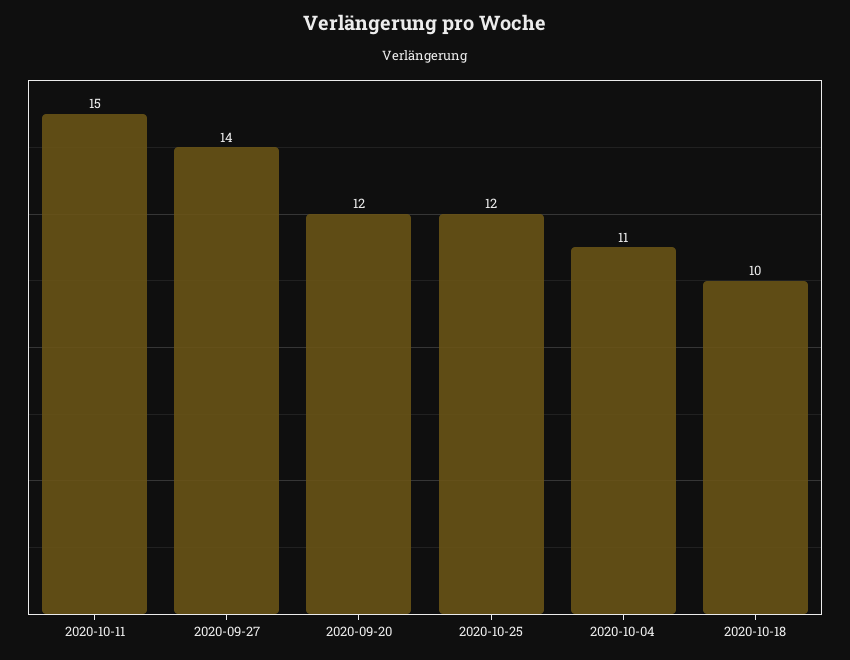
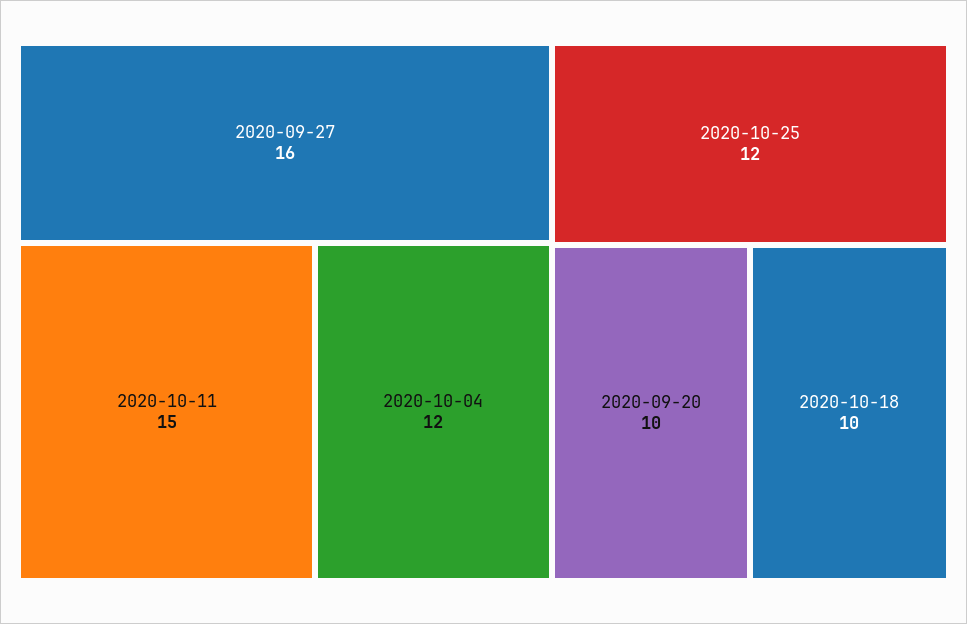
  {
    "2020-10-11": 15,
-   "2020-09-27": 14,
+   "2020-09-27": 16,
-   "2020-09-20": 12,
+   "2020-09-20": 10,
    "2020-10-25": 12,
-   "2020-10-04": 11,
+   "2020-10-04": 12,
    "2020-10-18": 10
  }

